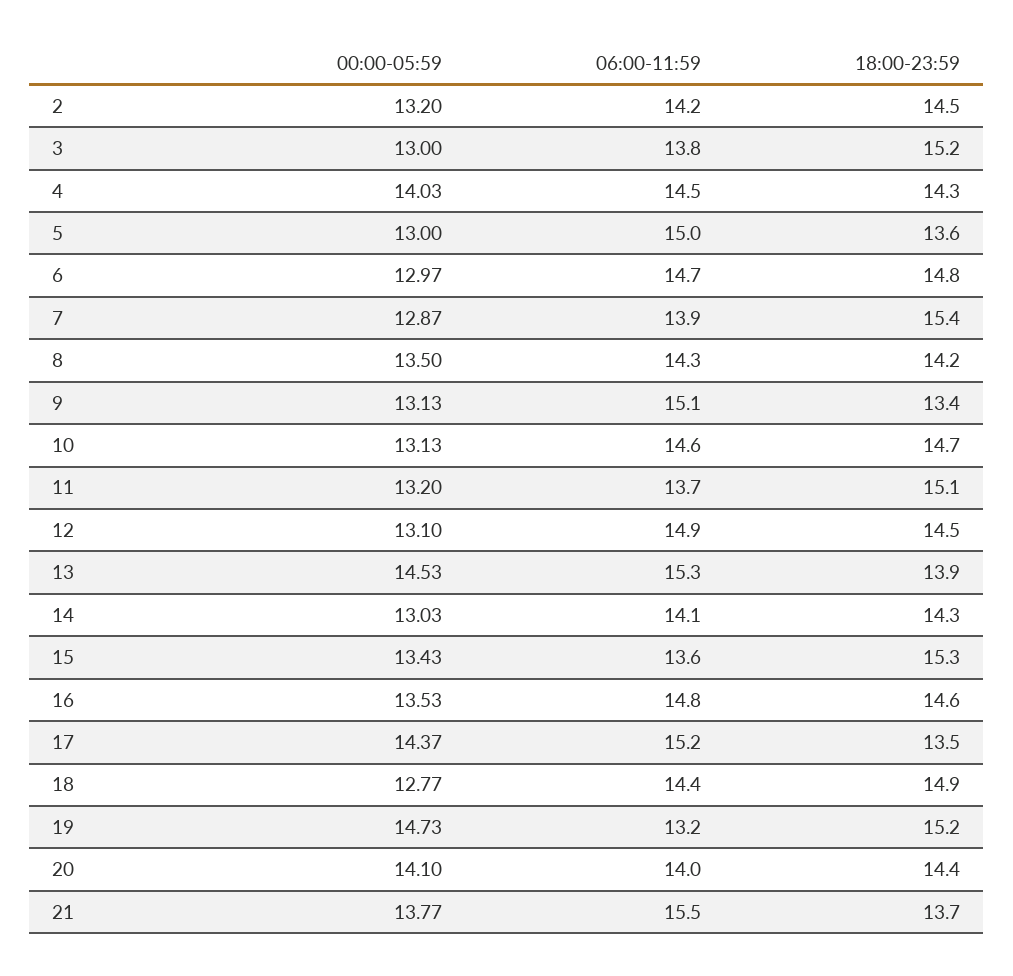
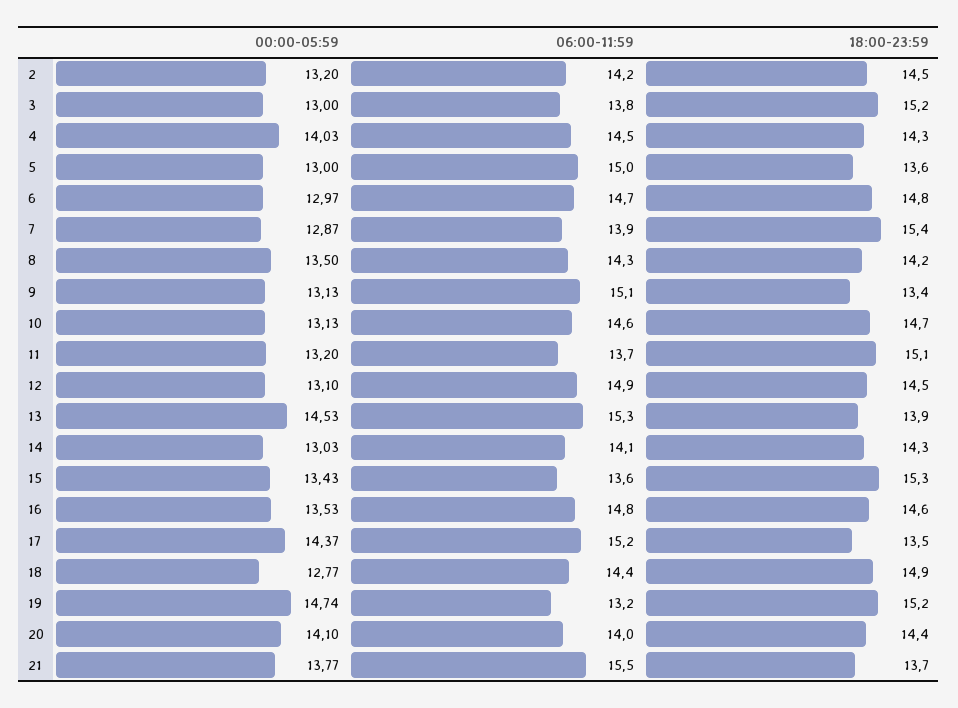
  {
    "00:00-05:59": {
      "2": 13.2,
      "3": 13,
      "4": 14.03,
      "5": 13,
      "6": 12.97,
      "7": 12.87,
      "8": 13.5,
      "9": 13.13,
      "10": 13.13,
      "11": 13.2,
      "12": 13.1,
      "13": 14.53,
      "14": 13.03,
      "15": 13.43,
      "16": 13.53,
      "17": 14.37,
      "18": 12.77,
-     "19": 14.73,
+     "19": 14.74,
      "20": 14.1,
      "21": 13.77
    },
    "06:00-11:59": {
      "2": 14.2,
      "3": 13.8,
      "4": 14.5,
      "5": 15,
      "6": 14.7,
      "7": 13.9,
      "8": 14.3,
      "9": 15.1,
      "10": 14.6,
      "11": 13.7,
      "12": 14.9,
      "13": 15.3,
      "14": 14.1,
      "15": 13.6,
      "16": 14.8,
      "17": 15.2,
      "18": 14.4,
      "19": 13.2,
      "20": 14,
      "21": 15.5
    },
    "18:00-23:59": {
      "2": 14.5,
      "3": 15.2,
      "4": 14.3,
      "5": 13.6,
      "6": 14.8,
      "7": 15.4,
      "8": 14.2,
      "9": 13.4,
      "10": 14.7,
      "11": 15.1,
      "12": 14.5,
      "13": 13.9,
      "14": 14.3,
      "15": 15.3,
      "16": 14.6,
      "17": 13.5,
      "18": 14.9,
      "19": 15.2,
      "20": 14.4,
      "21": 13.7
    }
  }

